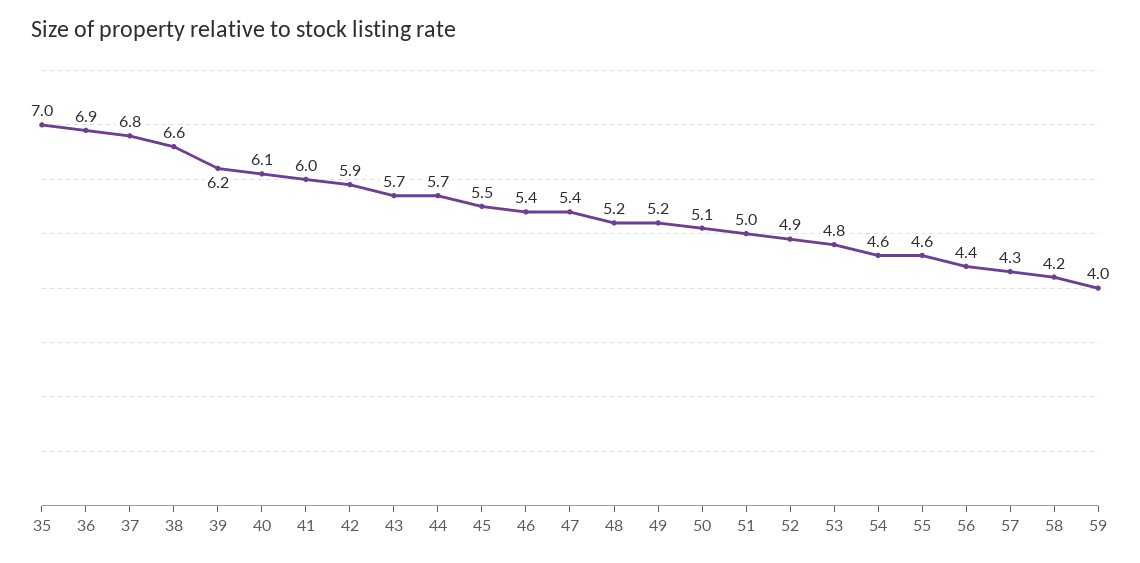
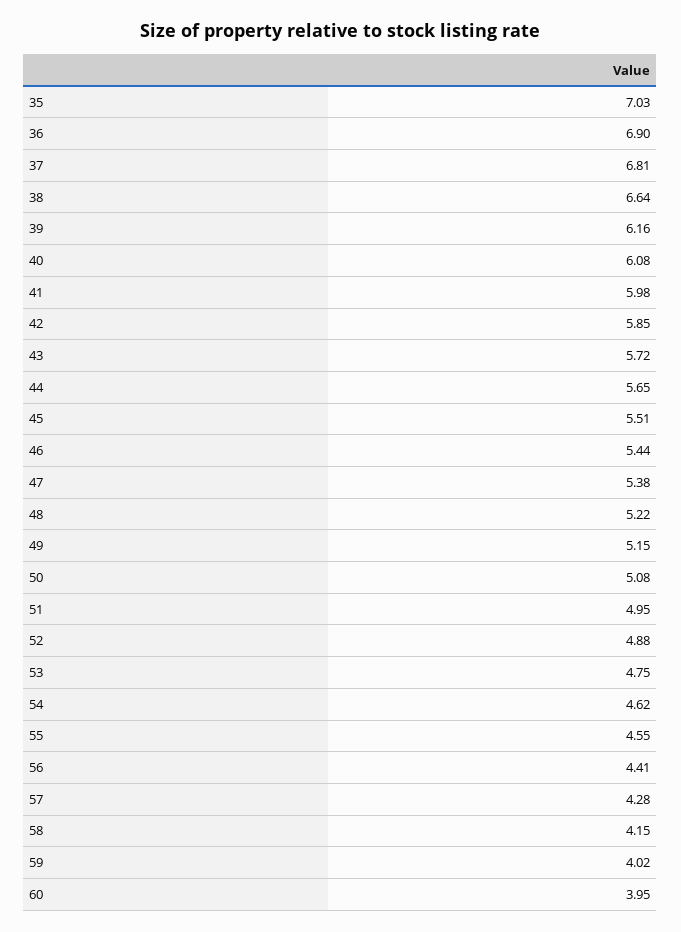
  {
    "35": 7.03,
    "36": 6.9,
    "37": 6.81,
    "38": 6.64,
    "39": 6.16,
    "40": 6.08,
    "41": 5.98,
    "42": 5.85,
    "43": 5.72,
    "44": 5.65,
    "45": 5.51,
    "46": 5.44,
    "47": 5.38,
    "48": 5.22,
    "49": 5.15,
    "50": 5.08,
    "51": 4.95,
    "52": 4.88,
    "53": 4.75,
    "54": 4.62,
    "55": 4.55,
    "56": 4.41,
    "57": 4.28,
    "58": 4.15,
-   "59": 4.02
+   "59": 4.02,
+   "60": 3.95
  }

